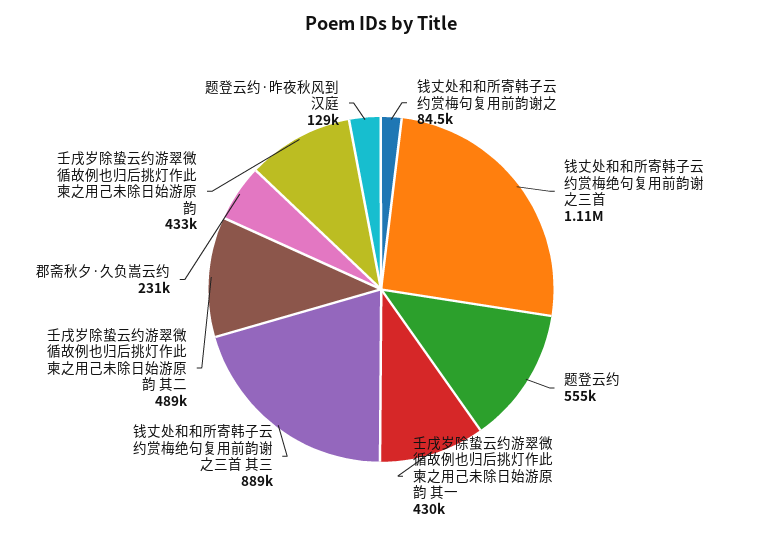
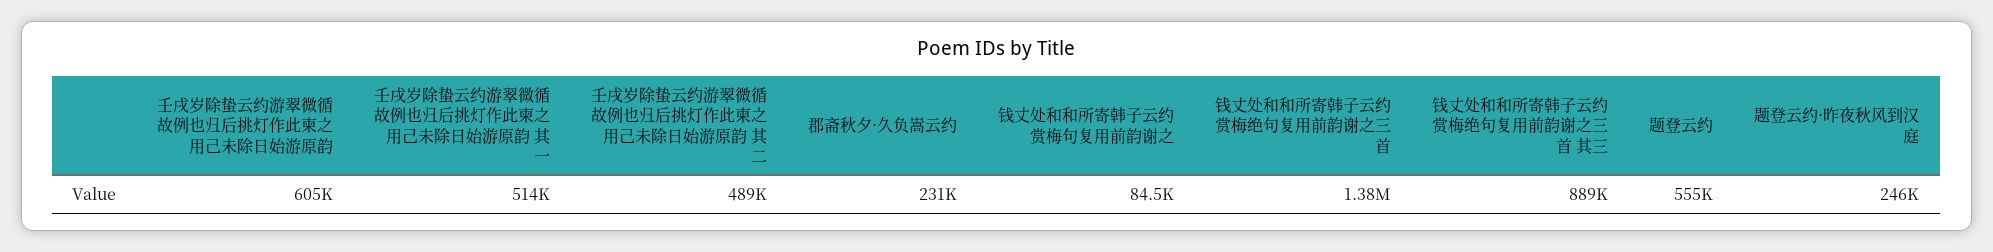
  {
    "钱丈处和和所寄韩子云约赏梅句复用前韵谢之": 84500,
-   "钱丈处和和所寄韩子云约赏梅绝句复用前韵谢之三首": 1110000,
+   "钱丈处和和所寄韩子云约赏梅绝句复用前韵谢之三首": 1380000,
    "题登云约": 555000,
-   "壬戌岁除蛰云约游翠微循故例也归后挑灯作此柬之用己未除日始游原韵 其一": 430000,
+   "壬戌岁除蛰云约游翠微循故例也归后挑灯作此柬之用己未除日始游原韵 其一": 514000,
    "钱丈处和和所寄韩子云约赏梅绝句复用前韵谢之三首 其三": 889000,
    "壬戌岁除蛰云约游翠微循故例也归后挑灯作此柬之用己未除日始游原韵 其二": 489000,
    "郡斋秋夕·久负嵩云约": 231000,
-   "壬戌岁除蛰云约游翠微循故例也归后挑灯作此柬之用己未除日始游原韵": 433000,
+   "壬戌岁除蛰云约游翠微循故例也归后挑灯作此柬之用己未除日始游原韵": 605000,
-   "题登云约·昨夜秋风到汉庭": 129000
+   "题登云约·昨夜秋风到汉庭": 246000
  }

